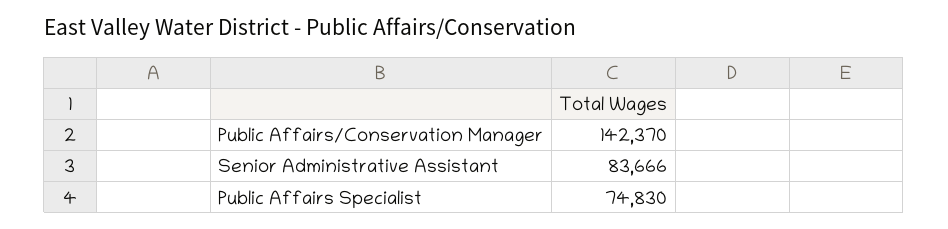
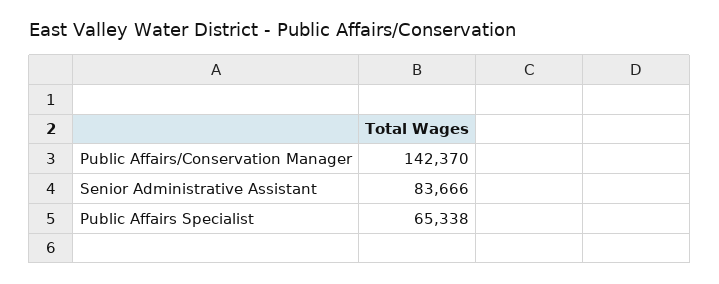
  {
    "Public Affairs/Conservation Manager": 142370,
    "Senior Administrative Assistant": 83666,
-   "Public Affairs Specialist": 74830
+   "Public Affairs Specialist": 65338
  }

